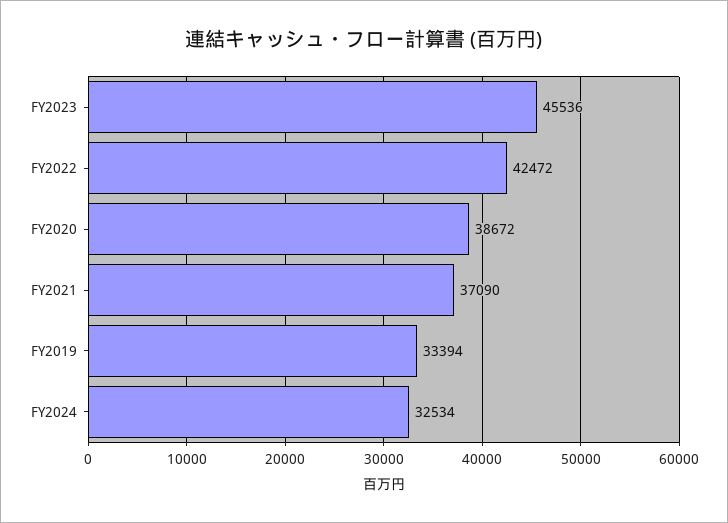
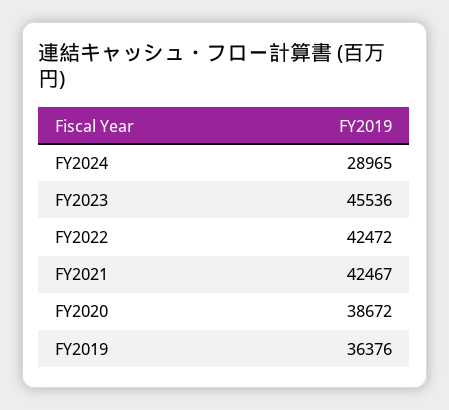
  {
    "FY2023": 45536,
    "FY2022": 42472,
    "FY2020": 38672,
-   "FY2021": 37090,
+   "FY2021": 42467,
-   "FY2019": 33394,
+   "FY2019": 36376,
-   "FY2024": 32534
+   "FY2024": 28965
  }

